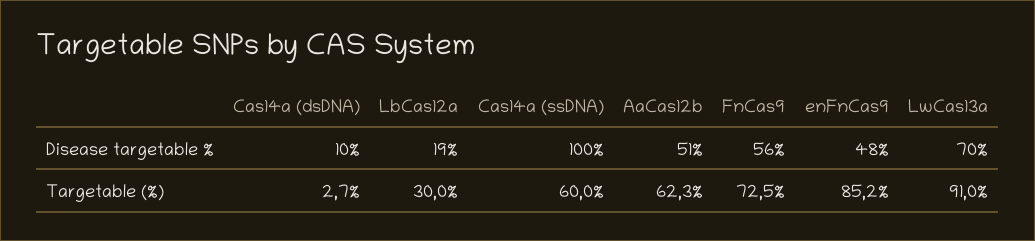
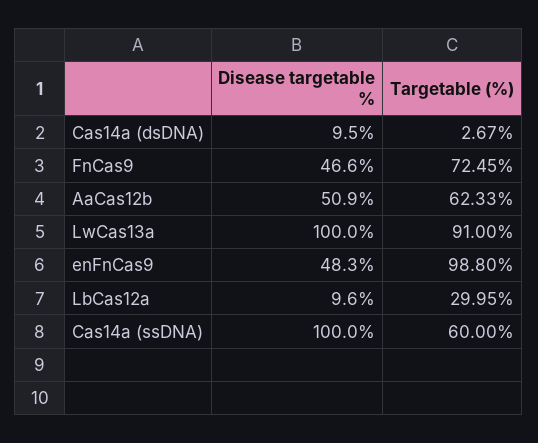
  {
    "Cas14a (dsDNA)": {
      "Disease targetable %": 9.5,
      "Targetable (%)": 2.67
    },
    "LbCas12a": {
-     "Disease targetable %": 19,
+     "Disease targetable %": 9.6,
      "Targetable (%)": 29.95
    },
    "Cas14a (ssDNA)": {
      "Disease targetable %": 100,
      "Targetable (%)": 60
    },
    "AaCas12b": {
      "Disease targetable %": 50.9,
      "Targetable (%)": 62.33
    },
    "FnCas9": {
-     "Disease targetable %": 56,
+     "Disease targetable %": 46.6,
      "Targetable (%)": 72.45
    },
    "enFnCas9": {
      "Disease targetable %": 48.3,
-     "Targetable (%)": 85.2
+     "Targetable (%)": 98.8
    },
    "LwCas13a": {
-     "Disease targetable %": 70,
+     "Disease targetable %": 100,
      "Targetable (%)": 91
    }
  }

